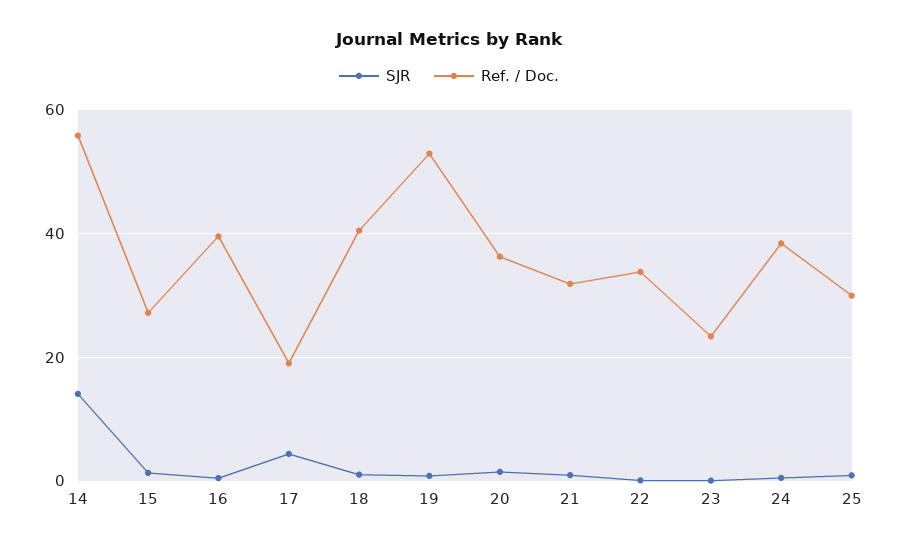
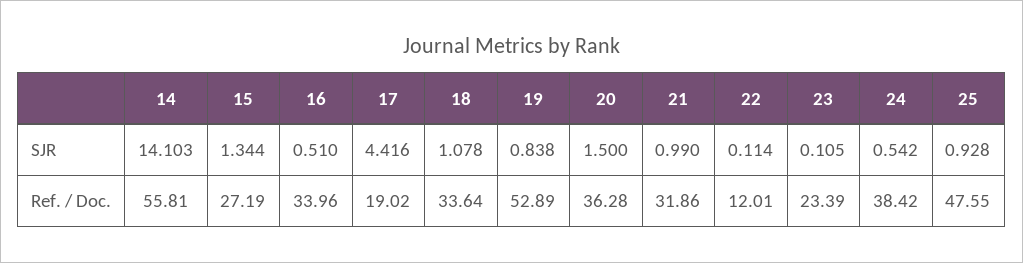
  {
    "SJR": {
      "14": 14.103,
      "15": 1.344,
      "16": 0.51,
      "17": 4.416,
      "18": 1.078,
      "19": 0.838,
      "20": 1.5,
      "21": 0.99,
      "22": 0.114,
      "23": 0.105,
      "24": 0.542,
      "25": 0.928
    },
    "Ref. / Doc.": {
      "14": 55.81,
      "15": 27.19,
-     "16": 40,
+     "16": 33.96,
      "17": 19.02,
-     "18": 40,
+     "18": 33.64,
      "19": 52.89,
      "20": 36.28,
      "21": 31.86,
-     "22": 34,
+     "22": 12.01,
      "23": 23.39,
      "24": 38.42,
-     "25": 30
+     "25": 47.55
    }
  }

